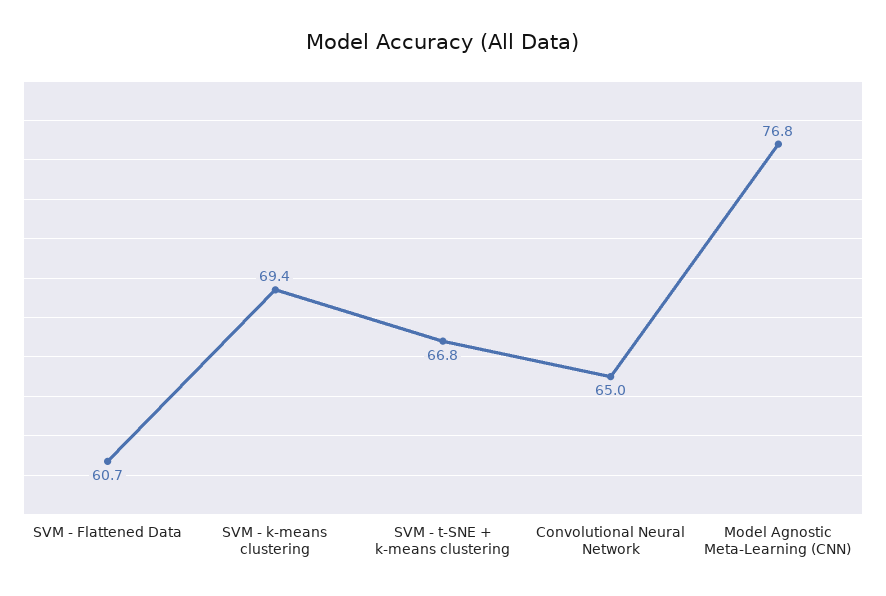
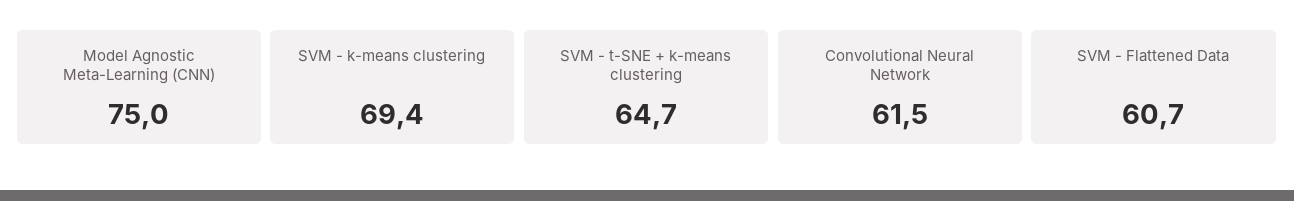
  {
    "SVM - Flattened Data": 60.7,
    "SVM - k-means clustering": 69.4,
-   "SVM - t-SNE + k-means clustering": 66.8,
+   "SVM - t-SNE + k-means clustering": 64.7,
-   "Convolutional Neural Network": 65,
+   "Convolutional Neural Network": 61.5,
-   "Model Agnostic Meta-Learning (CNN)": 76.8
+   "Model Agnostic Meta-Learning (CNN)": 75
  }

